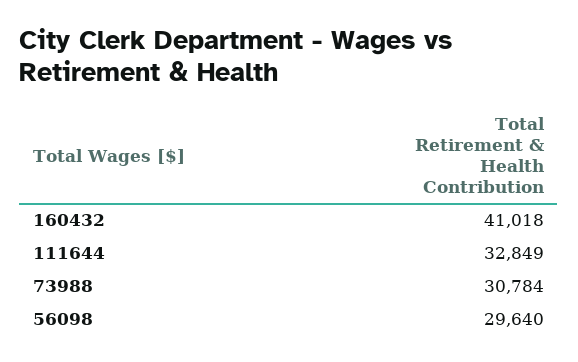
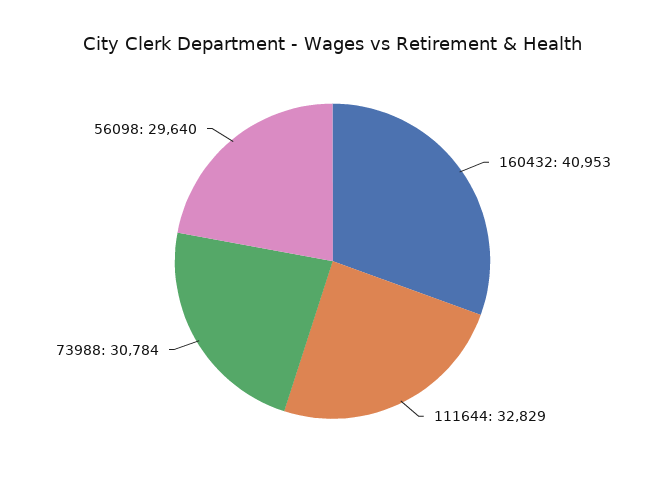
  {
-   "160432": 41018,
+   "160432": 40953,
-   "111644": 32849,
+   "111644": 32829,
    "73988": 30784,
    "56098": 29640
  }

